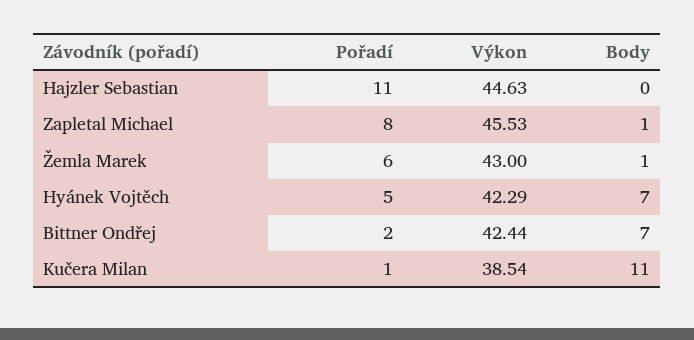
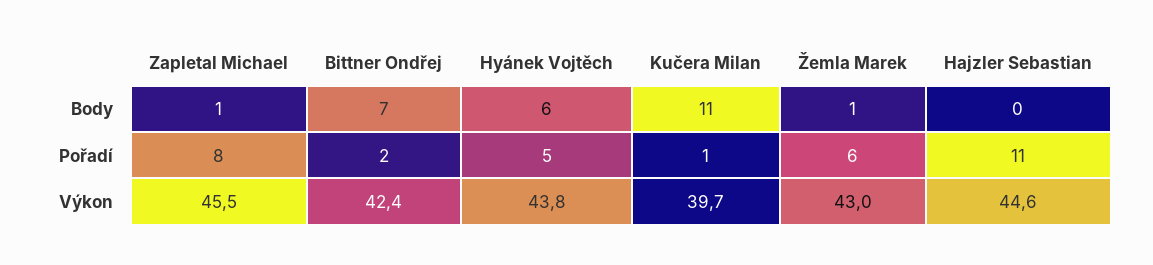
  {
    "Pořadí": {
      "Hajzler Sebastian": 11,
      "Zapletal Michael": 8,
      "Žemla Marek": 6,
      "Hyánek Vojtěch": 5,
      "Bittner Ondřej": 2,
      "Kučera Milan": 1
    },
    "Výkon": {
      "Hajzler Sebastian": 44.63,
      "Zapletal Michael": 45.53,
      "Žemla Marek": 43,
-     "Hyánek Vojtěch": 42.29,
+     "Hyánek Vojtěch": 43.8,
      "Bittner Ondřej": 42.44,
-     "Kučera Milan": 38.54
+     "Kučera Milan": 39.7
    },
    "Body": {
      "Hajzler Sebastian": 0,
      "Zapletal Michael": 1,
      "Žemla Marek": 1,
-     "Hyánek Vojtěch": 7,
+     "Hyánek Vojtěch": 6,
      "Bittner Ondřej": 7,
      "Kučera Milan": 11
    }
  }

